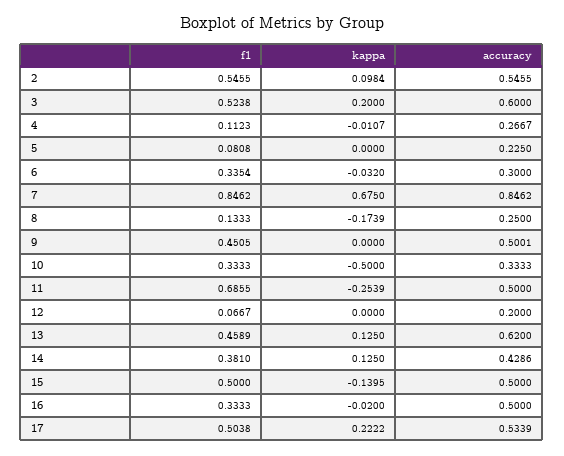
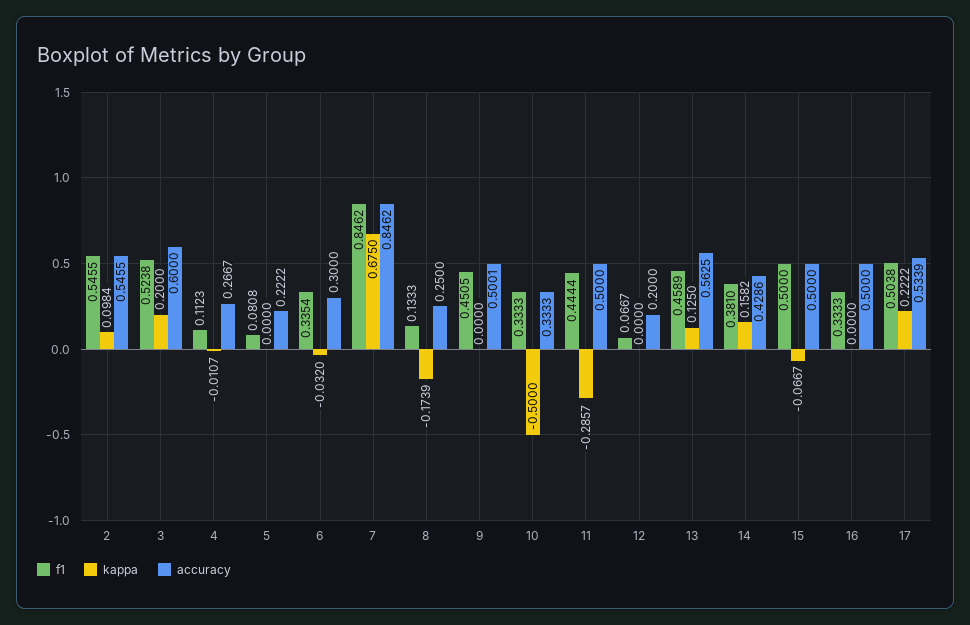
  {
    "f1": {
      "2": 0.5455,
      "3": 0.5238,
      "4": 0.1123,
      "5": 0.0808,
      "6": 0.3354,
      "7": 0.8462,
      "8": 0.1333,
      "9": 0.4505,
      "10": 0.3333,
-     "11": 0.6855,
+     "11": 0.4444,
      "12": 0.0667,
      "13": 0.4589,
      "14": 0.381,
      "15": 0.5,
      "16": 0.3333,
      "17": 0.5038
    },
    "kappa": {
      "2": 0.0984,
      "3": 0.2,
      "4": -0.0107,
      "5": 0,
      "6": -0.032,
      "7": 0.675,
      "8": -0.1739,
      "9": 0,
      "10": -0.5,
-     "11": -0.2539,
+     "11": -0.2857,
      "12": 0,
      "13": 0.125,
-     "14": 0.125,
+     "14": 0.1582,
-     "15": -0.1395,
+     "15": -0.0667,
-     "16": -0.02,
+     "16": 0,
      "17": 0.2222
    },
    "accuracy": {
      "2": 0.5455,
      "3": 0.6,
      "4": 0.2667,
-     "5": 0.225,
+     "5": 0.2222,
      "6": 0.3,
      "7": 0.8462,
      "8": 0.25,
      "9": 0.5001,
      "10": 0.3333,
      "11": 0.5,
      "12": 0.2,
-     "13": 0.62,
+     "13": 0.5625,
      "14": 0.4286,
      "15": 0.5,
      "16": 0.5,
      "17": 0.5339
    }
  }

